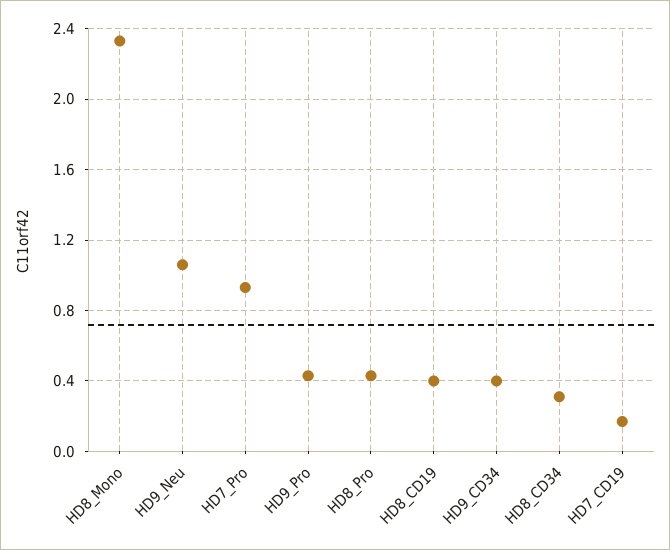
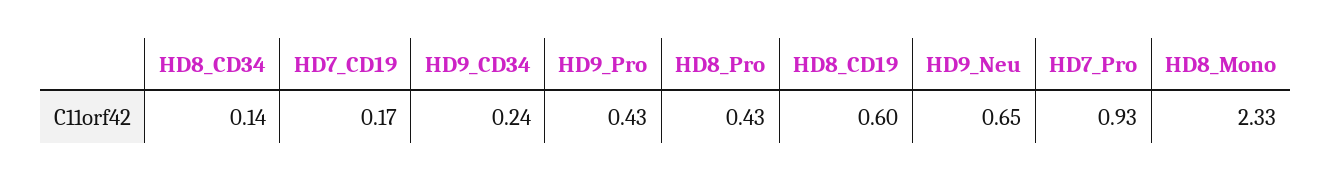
  {
    "HD8_Mono": 2.33,
-   "HD9_Neu": 1.05,
+   "HD9_Neu": 0.65,
    "HD7_Pro": 0.93,
    "HD9_Pro": 0.43,
    "HD8_Pro": 0.43,
-   "HD8_CD19": 0.4,
+   "HD8_CD19": 0.6,
-   "HD9_CD34": 0.4,
+   "HD9_CD34": 0.24,
-   "HD8_CD34": 0.3,
+   "HD8_CD34": 0.14,
    "HD7_CD19": 0.17
  }

